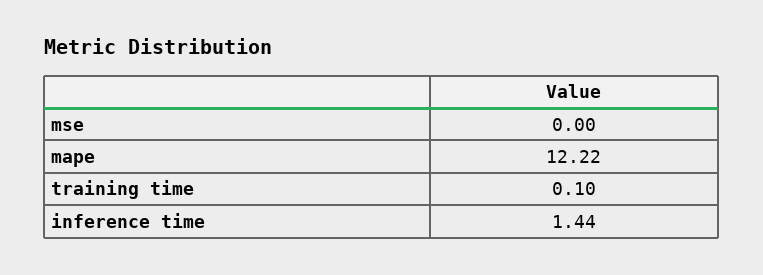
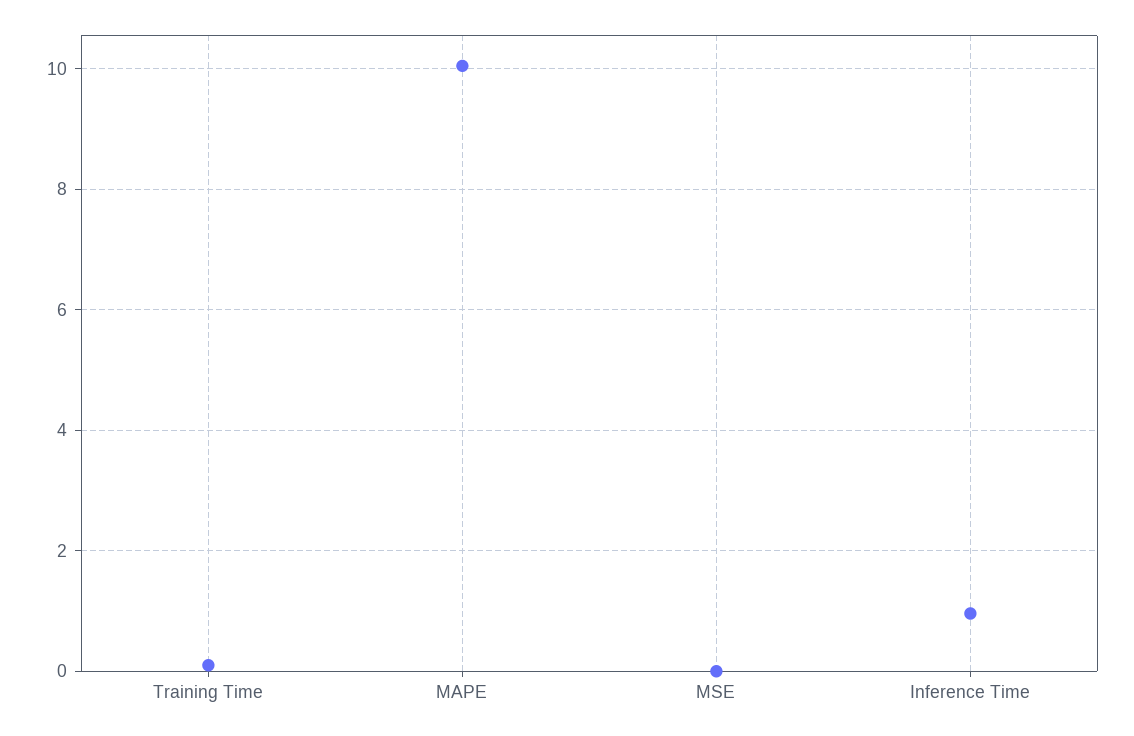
  {
    "mse": 0,
-   "mape": 12.22,
+   "mape": 10,
    "training time": 0.1,
-   "inference time": 1.44
+   "inference time": 1
  }

